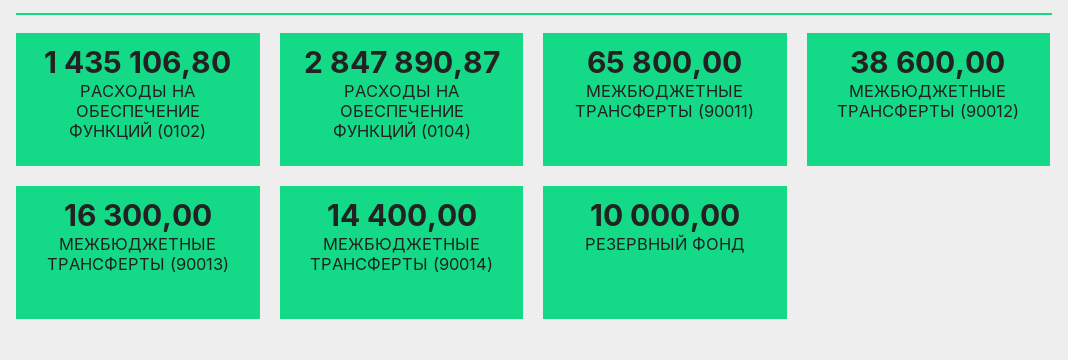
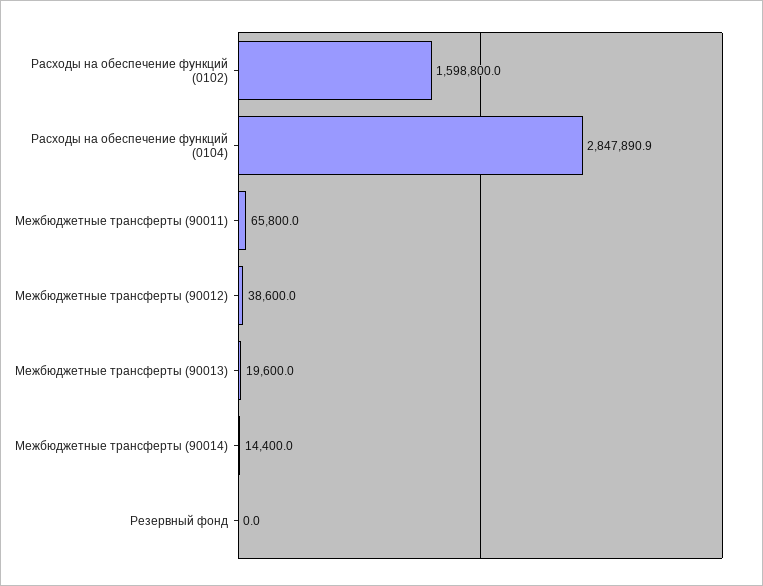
  {
-   "РАСХОДЫ НА ОБЕСПЕЧЕНИЕ ФУНКЦИЙ (0102)": 1435106.8,
+   "РАСХОДЫ НА ОБЕСПЕЧЕНИЕ ФУНКЦИЙ (0102)": 1598800,
    "РАСХОДЫ НА ОБЕСПЕЧЕНИЕ ФУНКЦИЙ (0104)": 2847890.87,
    "МЕЖБЮДЖЕТНЫЕ ТРАНСФЕРТЫ (90011)": 65800,
    "МЕЖБЮДЖЕТНЫЕ ТРАНСФЕРТЫ (90012)": 38600,
-   "МЕЖБЮДЖЕТНЫЕ ТРАНСФЕРТЫ (90013)": 16300,
+   "МЕЖБЮДЖЕТНЫЕ ТРАНСФЕРТЫ (90013)": 19600,
    "МЕЖБЮДЖЕТНЫЕ ТРАНСФЕРТЫ (90014)": 14400,
-   "РЕЗЕРВНЫЙ ФОНД": 10000
+   "РЕЗЕРВНЫЙ ФОНД": 0
  }

